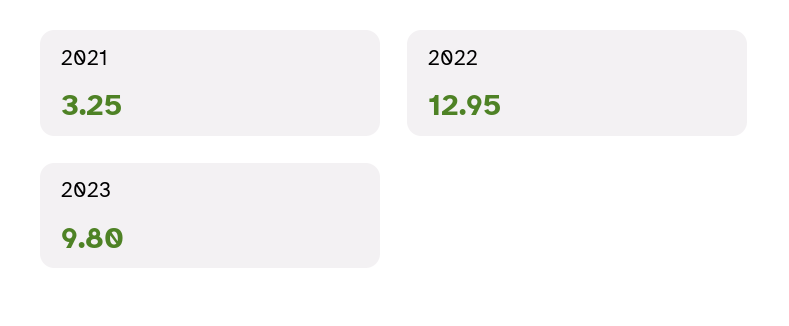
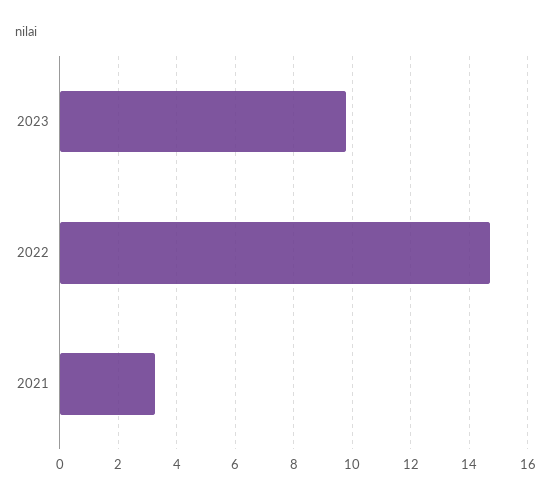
  {
    "2021": 3.25,
-   "2022": 12.95,
+   "2022": 14.75,
    "2023": 9.8
  }

